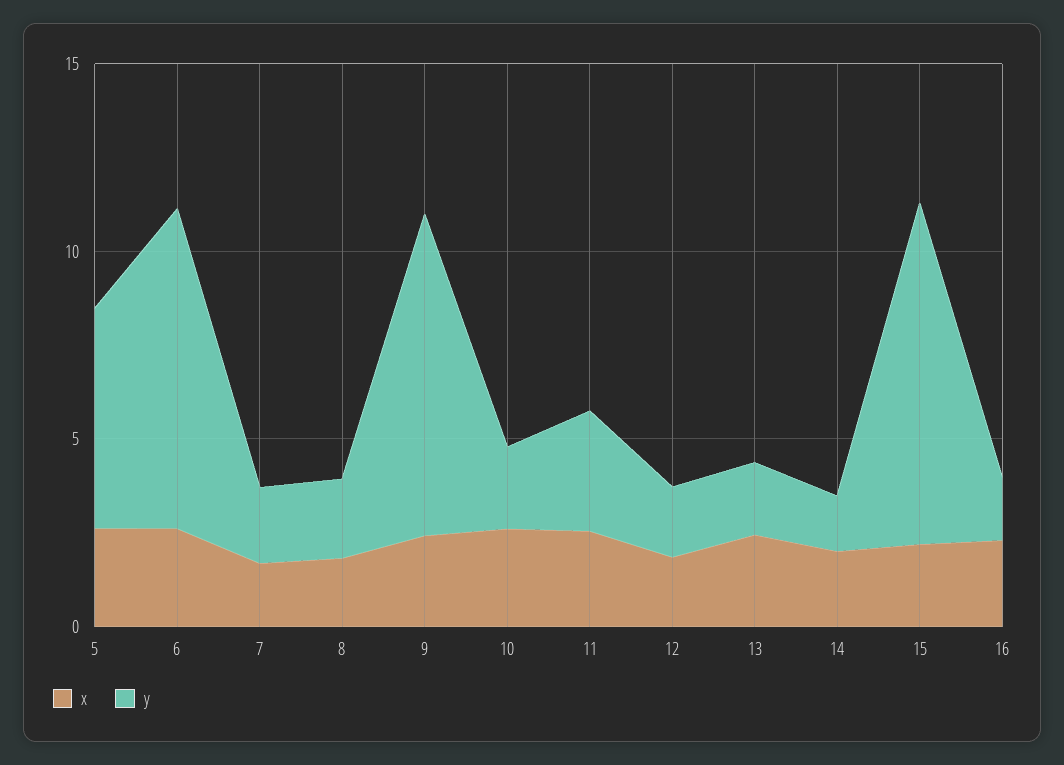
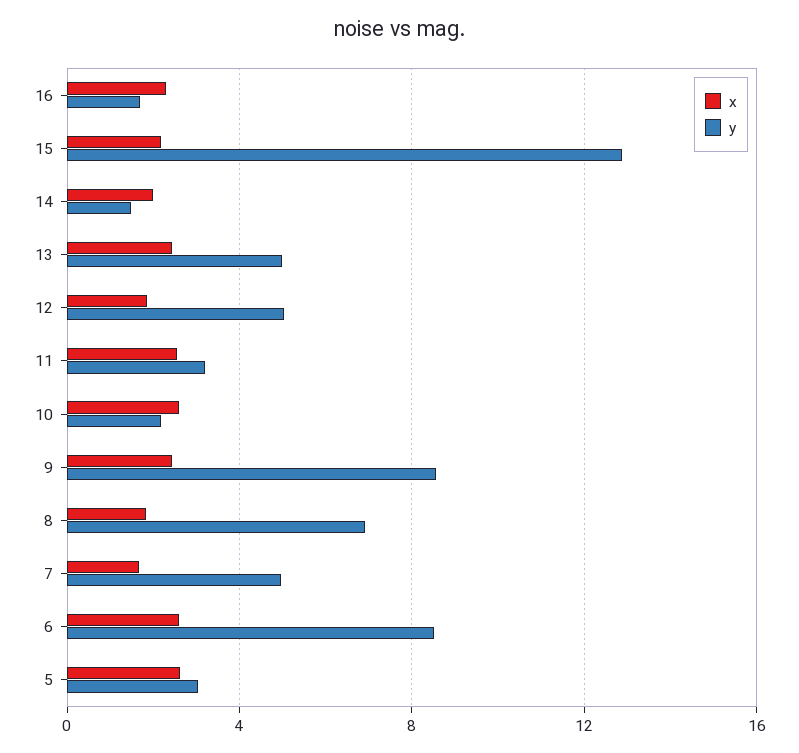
  {
    "x": {
      "5": 2.5,
      "6": 2.5,
      "7": 1.5,
      "8": 2,
      "9": 2.5,
      "10": 2.5,
      "11": 2.5,
      "12": 2,
      "13": 2.5,
      "14": 2,
      "15": 2,
      "16": 2.5
    },
    "y": {
-     "5": 6,
+     "5": 3,
      "6": 8.5,
-     "7": 2,
+     "7": 5,
-     "8": 2,
+     "8": 7,
      "9": 8.5,
      "10": 2,
      "11": 3,
-     "12": 2,
+     "12": 5,
-     "13": 2,
+     "13": 5,
      "14": 1.5,
-     "15": 9,
+     "15": 13,
      "16": 1.5
    }
  }

